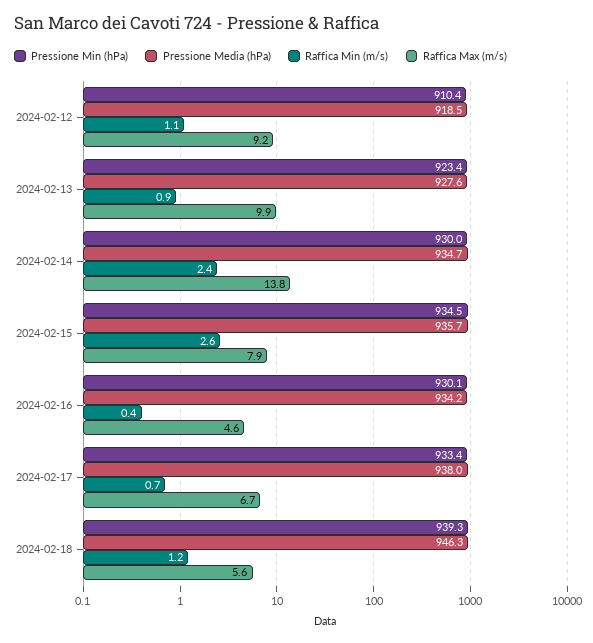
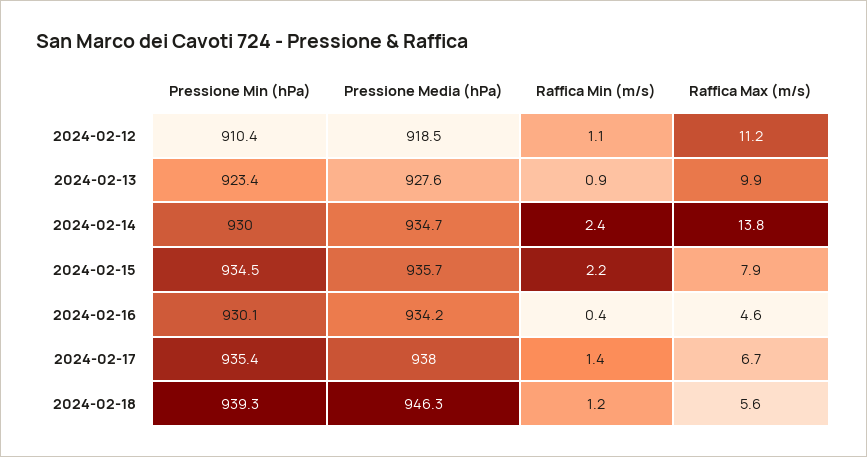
  {
    "Pressione Min (hPa)": {
      "2024-02-12": 910.4,
      "2024-02-13": 923.4,
      "2024-02-14": 930,
      "2024-02-15": 934.5,
      "2024-02-16": 930.1,
-     "2024-02-17": 933.4,
+     "2024-02-17": 935.4,
      "2024-02-18": 939.3
    },
    "Pressione Media (hPa)": {
      "2024-02-12": 918.5,
      "2024-02-13": 927.6,
      "2024-02-14": 934.7,
      "2024-02-15": 935.7,
      "2024-02-16": 934.2,
      "2024-02-17": 938,
      "2024-02-18": 946.3
    },
    "Raffica Min (m/s)": {
      "2024-02-12": 1.1,
      "2024-02-13": 0.9,
      "2024-02-14": 2.4,
-     "2024-02-15": 2.6,
+     "2024-02-15": 2.2,
      "2024-02-16": 0.4,
-     "2024-02-17": 0.7,
+     "2024-02-17": 1.4,
      "2024-02-18": 1.2
    },
    "Raffica Max (m/s)": {
-     "2024-02-12": 9.2,
+     "2024-02-12": 11.2,
      "2024-02-13": 9.9,
      "2024-02-14": 13.8,
      "2024-02-15": 7.9,
      "2024-02-16": 4.6,
      "2024-02-17": 6.7,
      "2024-02-18": 5.6
    }
  }

